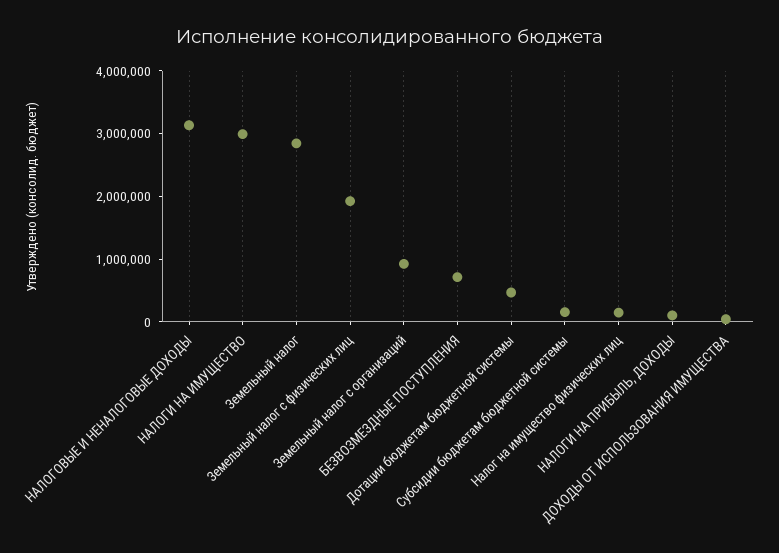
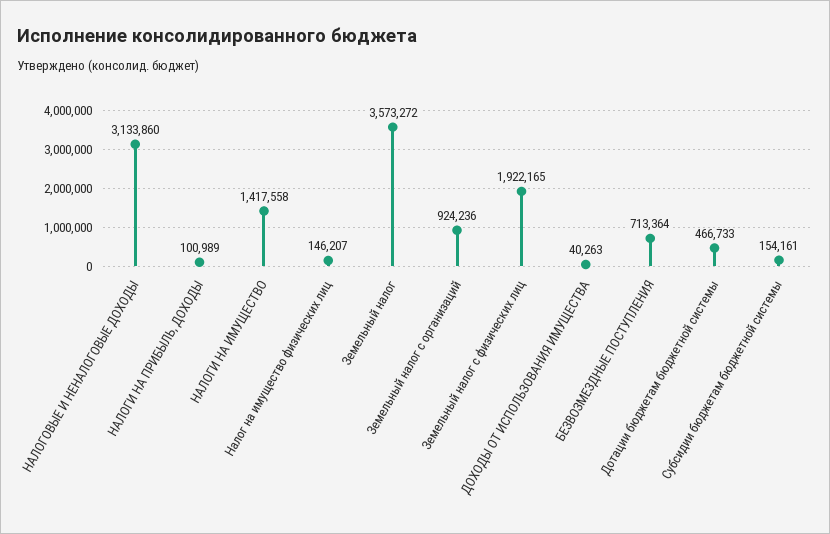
  {
    "НАЛОГОВЫЕ И НЕНАЛОГОВЫЕ ДОХОДЫ": 3133860,
-   "НАЛОГИ НА ИМУЩЕСТВО": 3000000,
+   "НАЛОГИ НА ИМУЩЕСТВО": 1417558,
-   "Земельный налог": 2800000,
+   "Земельный налог": 3573272,
    "Земельный налог с физических лиц": 1922165,
    "Земельный налог с организаций": 924236,
    "БЕЗВОЗМЕЗДНЫЕ ПОСТУПЛЕНИЯ": 713364,
    "Дотации бюджетам бюджетной системы": 466733,
    "Субсидии бюджетам бюджетной системы": 154161,
    "Налог на имущество физических лиц": 146207,
    "НАЛОГИ НА ПРИБЫЛЬ, ДОХОДЫ": 100989,
    "ДОХОДЫ ОТ ИСПОЛЬЗОВАНИЯ ИМУЩЕСТВА": 40263
  }

